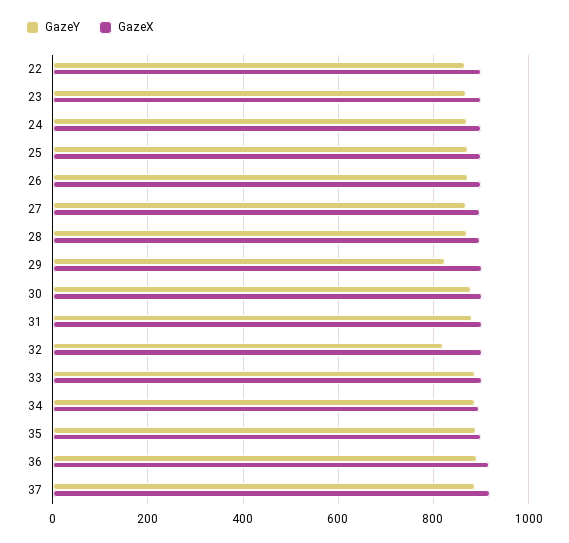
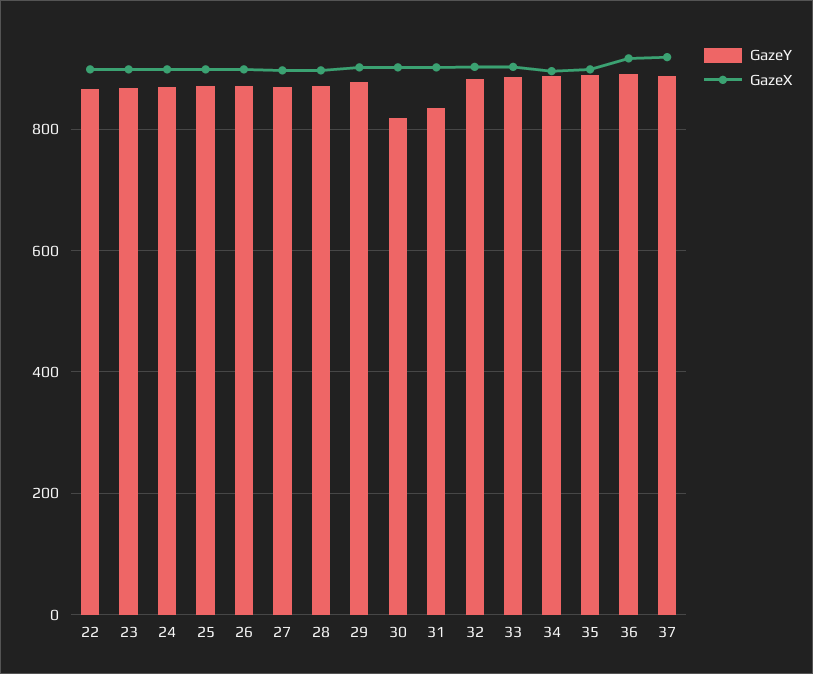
  {
    "GazeY": {
      "22": 860,
      "23": 860,
      "24": 880,
      "25": 880,
      "26": 880,
      "27": 860,
      "28": 880,
-     "29": 820,
+     "29": 880,
-     "30": 880,
+     "30": 820,
-     "31": 880,
+     "31": 840,
-     "32": 820,
+     "32": 880,
      "33": 880,
      "34": 880,
      "35": 900,
      "36": 900,
      "37": 880
    },
    "GazeX": {
      "22": 900,
      "23": 900,
      "24": 900,
      "25": 900,
      "26": 900,
      "27": 900,
      "28": 900,
      "29": 900,
      "30": 900,
      "31": 900,
      "32": 900,
      "33": 900,
      "34": 900,
      "35": 900,
      "36": 920,
      "37": 920
    }
  }

